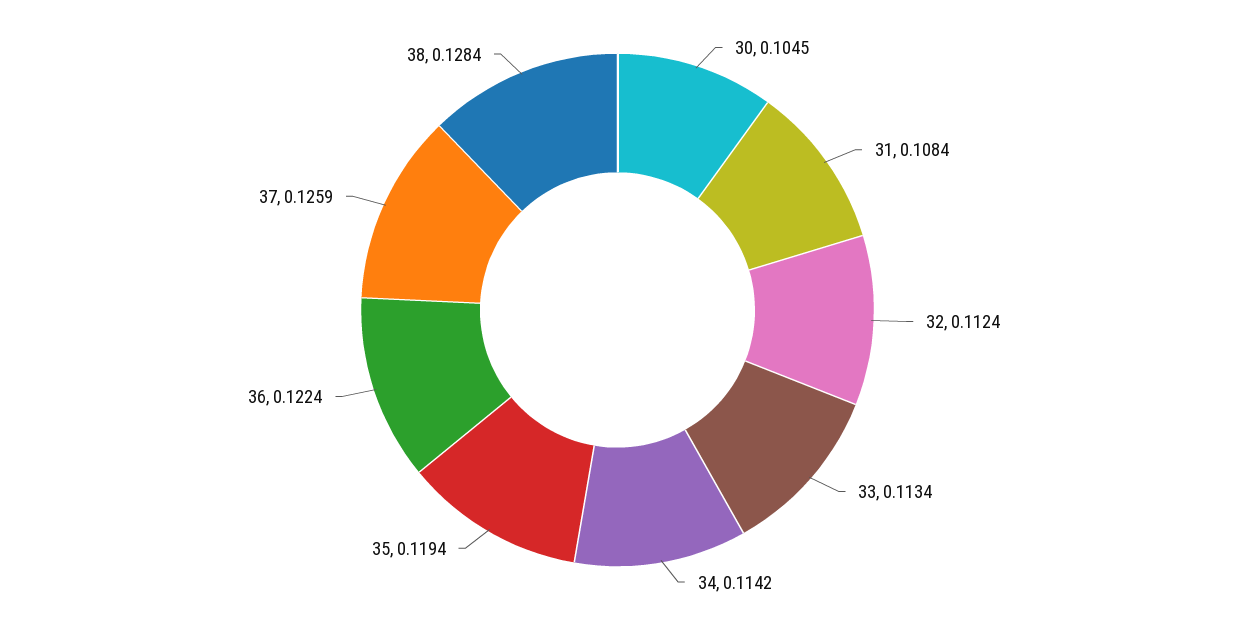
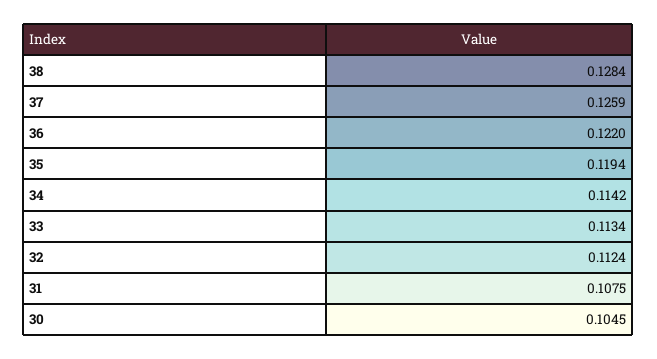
  {
    "30": 0.1045,
-   "31": 0.1084,
+   "31": 0.1075,
    "32": 0.1124,
    "33": 0.1134,
    "34": 0.1142,
    "35": 0.1194,
-   "36": 0.1224,
+   "36": 0.122,
    "37": 0.1259,
    "38": 0.1284
  }

